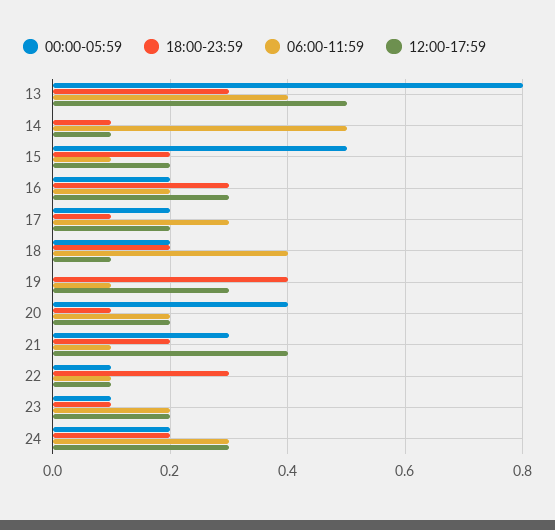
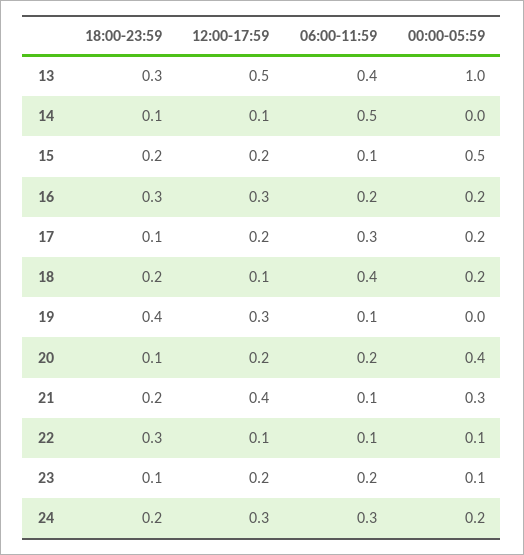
  {
    "00:00-05:59": {
-     "13": 0.8,
+     "13": 1,
      "14": 0,
      "15": 0.5,
      "16": 0.2,
      "17": 0.2,
      "18": 0.2,
      "19": 0,
      "20": 0.4,
      "21": 0.3,
      "22": 0.1,
      "23": 0.1,
      "24": 0.2
    },
    "18:00-23:59": {
      "13": 0.3,
      "14": 0.1,
      "15": 0.2,
      "16": 0.3,
      "17": 0.1,
      "18": 0.2,
      "19": 0.4,
      "20": 0.1,
      "21": 0.2,
      "22": 0.3,
      "23": 0.1,
      "24": 0.2
    },
    "06:00-11:59": {
      "13": 0.4,
      "14": 0.5,
      "15": 0.1,
      "16": 0.2,
      "17": 0.3,
      "18": 0.4,
      "19": 0.1,
      "20": 0.2,
      "21": 0.1,
      "22": 0.1,
      "23": 0.2,
      "24": 0.3
    },
    "12:00-17:59": {
      "13": 0.5,
      "14": 0.1,
      "15": 0.2,
      "16": 0.3,
      "17": 0.2,
      "18": 0.1,
      "19": 0.3,
      "20": 0.2,
      "21": 0.4,
      "22": 0.1,
      "23": 0.2,
      "24": 0.3
    }
  }

